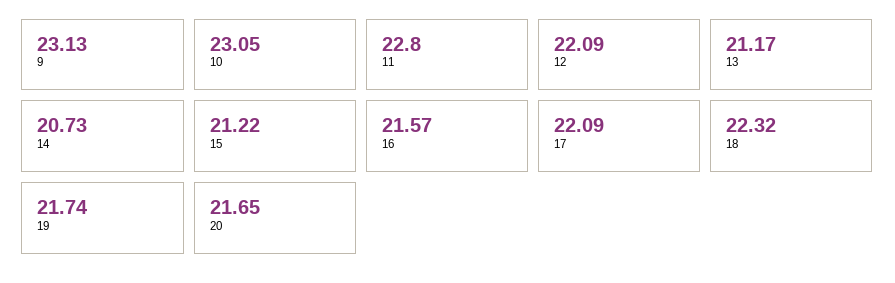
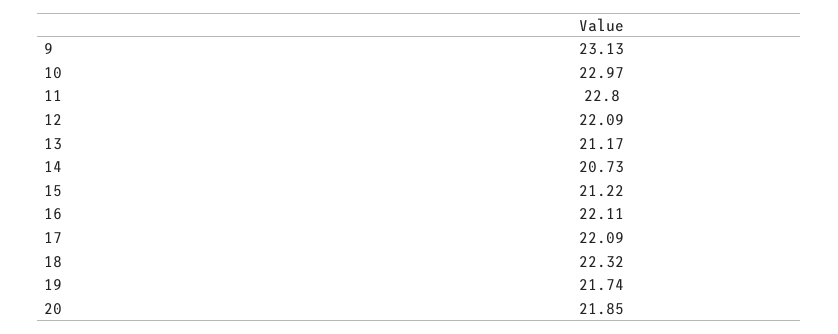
  {
    "9": 23.13,
-   "10": 23.05,
+   "10": 22.97,
    "11": 22.8,
    "12": 22.09,
    "13": 21.17,
    "14": 20.73,
    "15": 21.22,
-   "16": 21.57,
+   "16": 22.11,
    "17": 22.09,
    "18": 22.32,
    "19": 21.74,
-   "20": 21.65
+   "20": 21.85
  }

